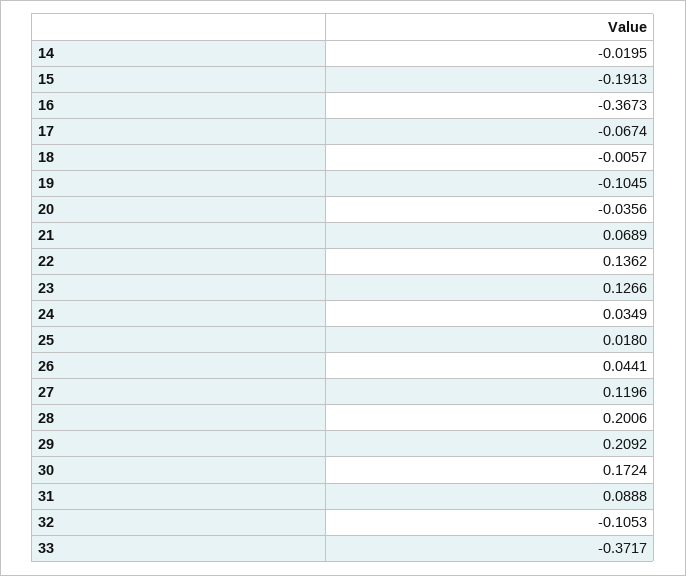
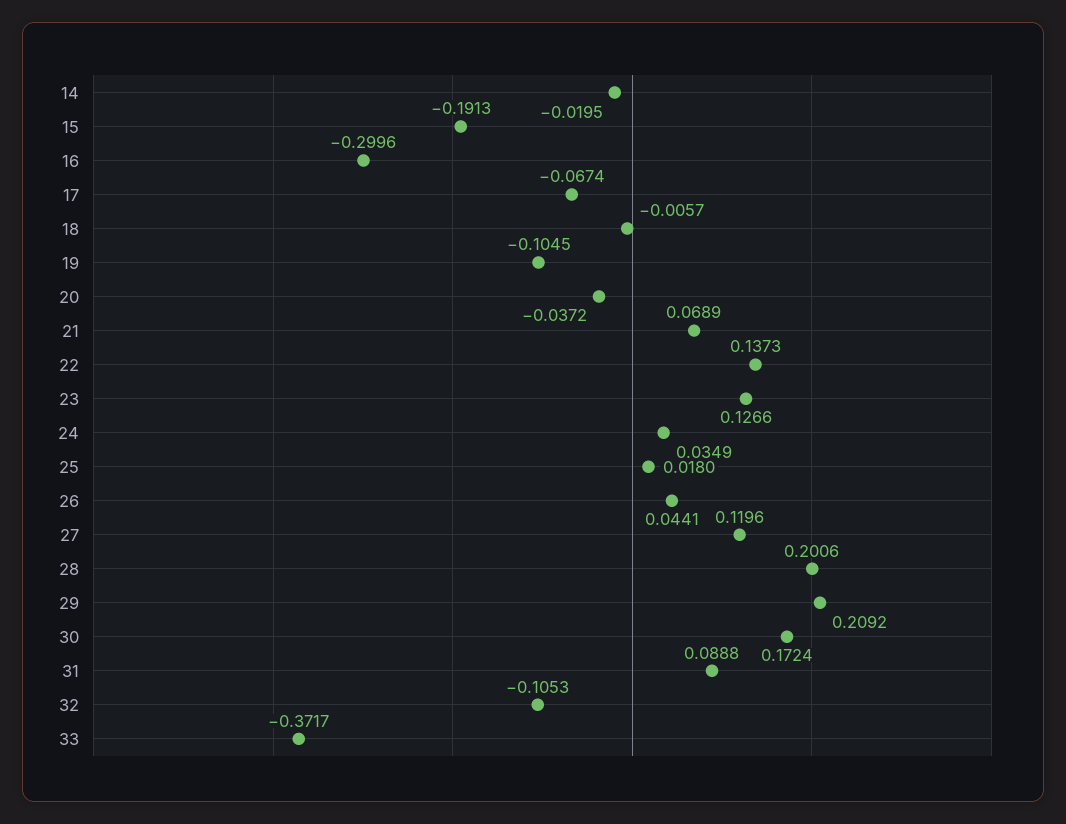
  {
    "14": -0.0195,
    "15": -0.1913,
-   "16": -0.3673,
+   "16": -0.2996,
    "17": -0.0674,
    "18": -0.0057,
    "19": -0.1045,
-   "20": -0.0356,
+   "20": -0.0372,
    "21": 0.0689,
-   "22": 0.1362,
+   "22": 0.1373,
    "23": 0.1266,
    "24": 0.0349,
    "25": 0.018,
    "26": 0.0441,
    "27": 0.1196,
    "28": 0.2006,
    "29": 0.2092,
    "30": 0.1724,
    "31": 0.0888,
    "32": -0.1053,
    "33": -0.3717
  }

